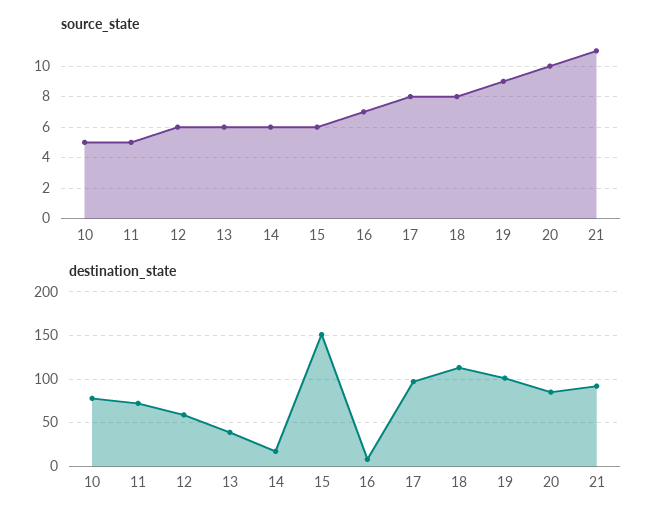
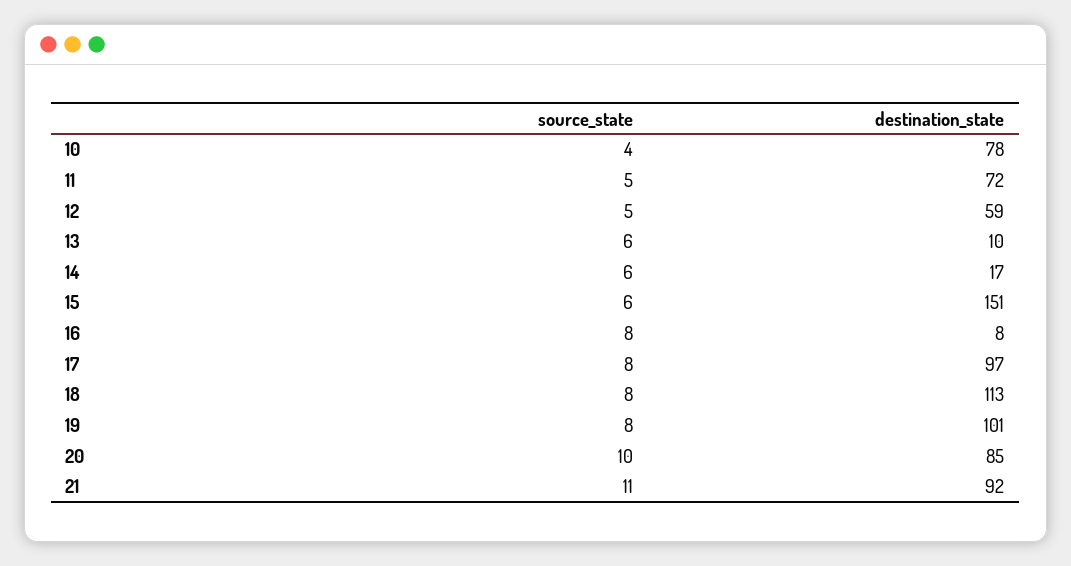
  {
    "source_state": {
-     "10": 5,
+     "10": 4,
      "11": 5,
-     "12": 6,
+     "12": 5,
      "13": 6,
      "14": 6,
      "15": 6,
-     "16": 7,
+     "16": 8,
      "17": 8,
      "18": 8,
-     "19": 9,
+     "19": 8,
      "20": 10,
      "21": 11
    },
    "destination_state": {
      "10": 78,
      "11": 72,
      "12": 59,
-     "13": 40,
+     "13": 10,
      "14": 17,
      "15": 151,
      "16": 8,
      "17": 97,
      "18": 113,
      "19": 101,
      "20": 85,
      "21": 92
    }
  }

